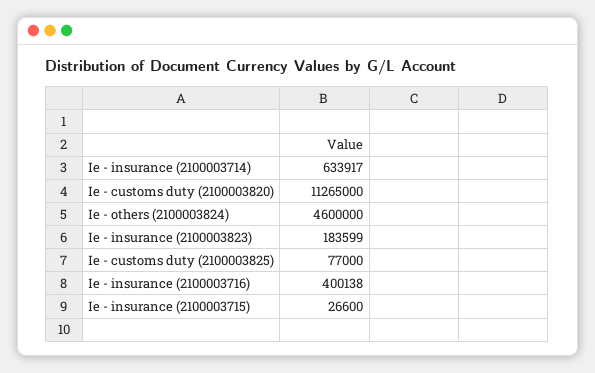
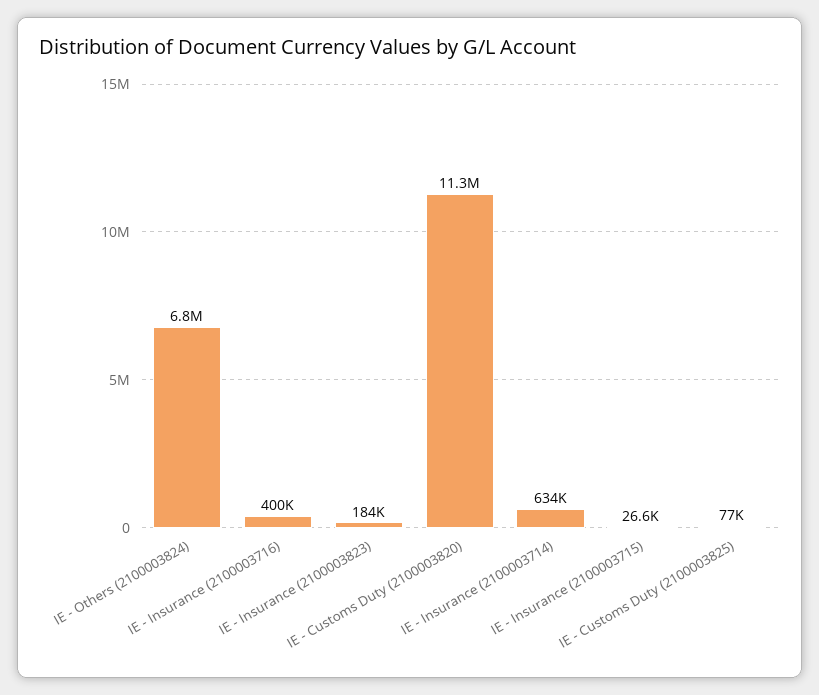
  {
    "Ie - insurance (2100003714)": 633917,
    "Ie - customs duty (2100003820)": 11265000,
-   "Ie - others (2100003824)": 4600000,
+   "Ie - others (2100003824)": 6800000,
    "Ie - insurance (2100003823)": 183599,
    "Ie - customs duty (2100003825)": 77000,
    "Ie - insurance (2100003716)": 400138,
    "Ie - insurance (2100003715)": 26600
  }

